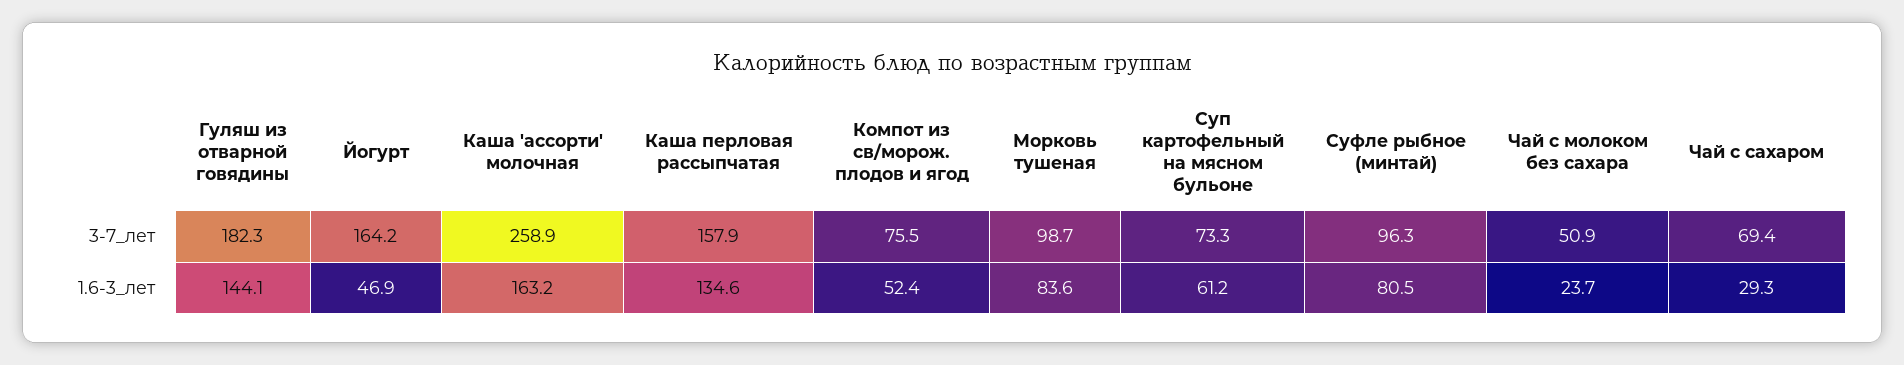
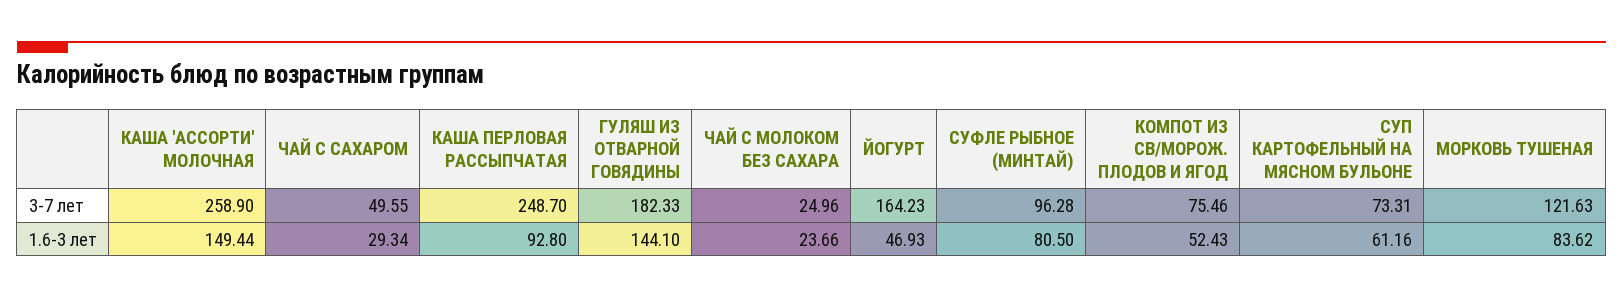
  {
    "Гуляш из отварной говядины": {
      "3-7_лет": 182.33,
      "1.6-3_лет": 144.1
    },
    "Йогурт": {
      "3-7_лет": 164.23,
      "1.6-3_лет": 46.93
    },
    "Каша 'ассорти' молочная": {
      "3-7_лет": 258.9,
-     "1.6-3_лет": 163.2
+     "1.6-3_лет": 149.44
    },
    "Каша перловая рассыпчатая": {
-     "3-7_лет": 157.9,
+     "3-7_лет": 248.7,
-     "1.6-3_лет": 134.6
+     "1.6-3_лет": 92.8
    },
    "Компот из св/морож. плодов и ягод": {
      "3-7_лет": 75.46,
      "1.6-3_лет": 52.43
    },
    "Морковь тушеная": {
-     "3-7_лет": 98.7,
+     "3-7_лет": 121.63,
      "1.6-3_лет": 83.62
    },
    "Суп картофельный на мясном бульоне": {
      "3-7_лет": 73.31,
      "1.6-3_лет": 61.16
    },
    "Суфле рыбное (минтай)": {
      "3-7_лет": 96.28,
      "1.6-3_лет": 80.5
    },
    "Чай с молоком без сахара": {
-     "3-7_лет": 50.9,
+     "3-7_лет": 24.96,
      "1.6-3_лет": 23.66
    },
    "Чай с сахаром": {
-     "3-7_лет": 69.4,
+     "3-7_лет": 49.55,
      "1.6-3_лет": 29.34
    }
  }

